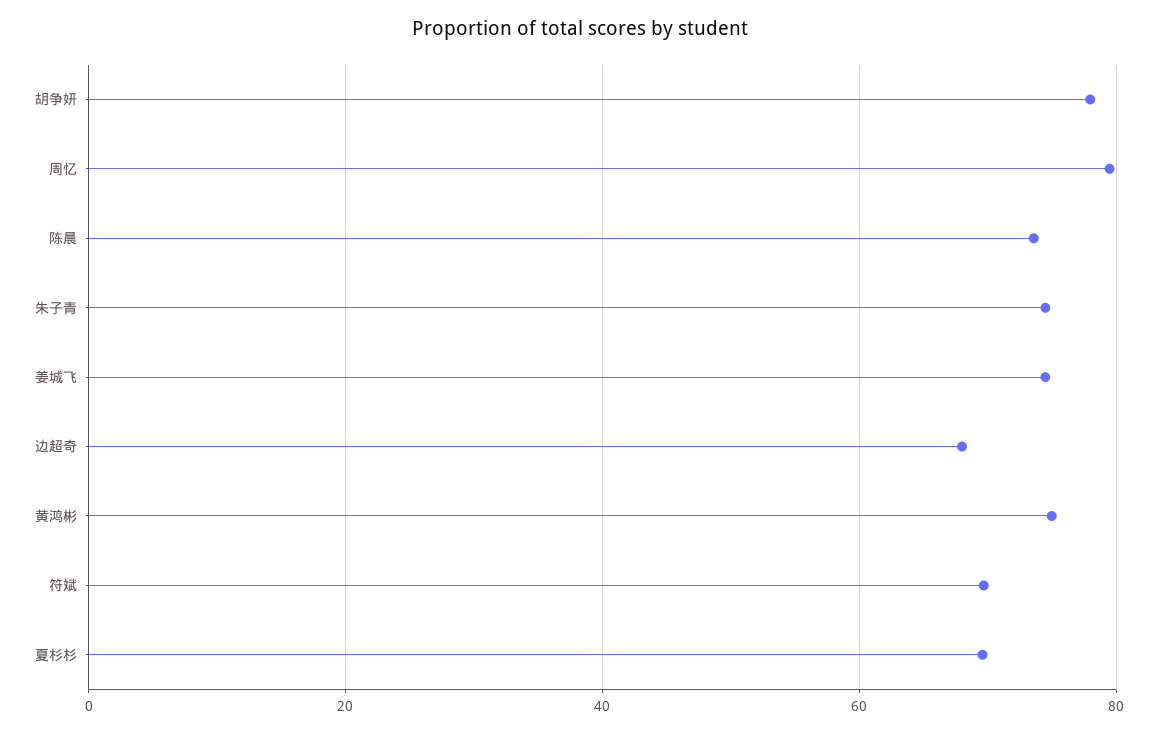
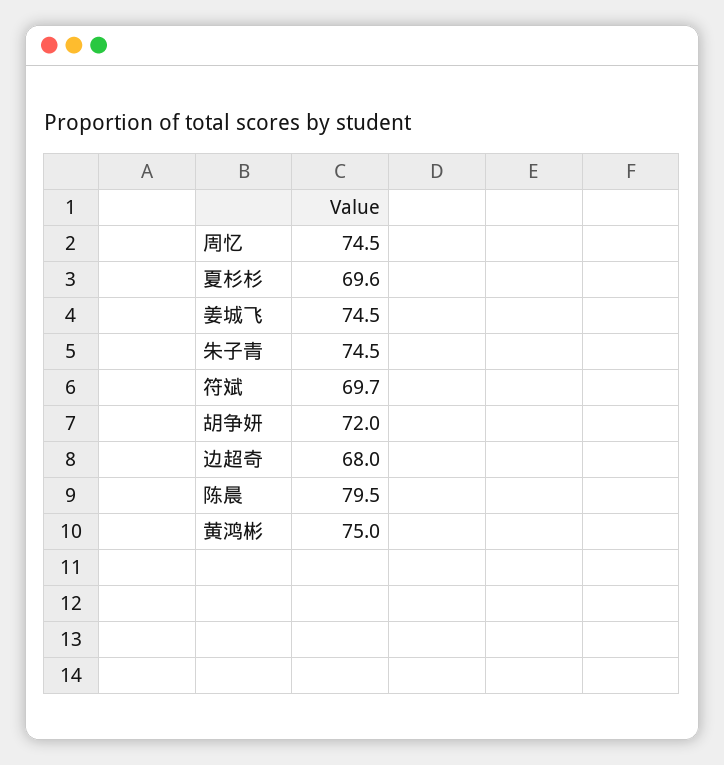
  {
-   "胡争妍": 78,
+   "胡争妍": 72,
-   "周忆": 80,
+   "周忆": 74.5,
-   "陈晨": 74,
+   "陈晨": 79.5,
    "朱子青": 74.5,
    "姜城飞": 74.5,
    "边超奇": 68,
    "黄鸿彬": 75,
    "符斌": 69.7,
    "夏杉杉": 69.6
  }

